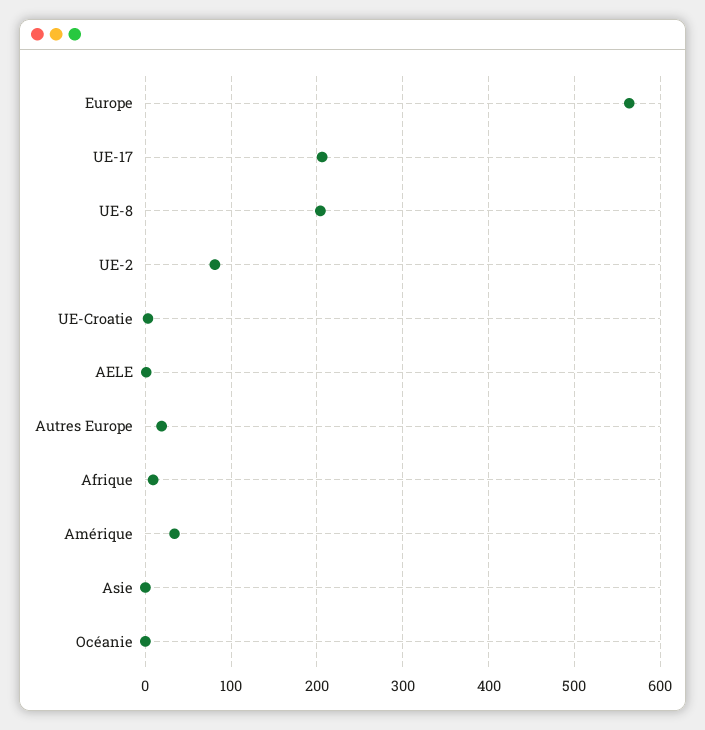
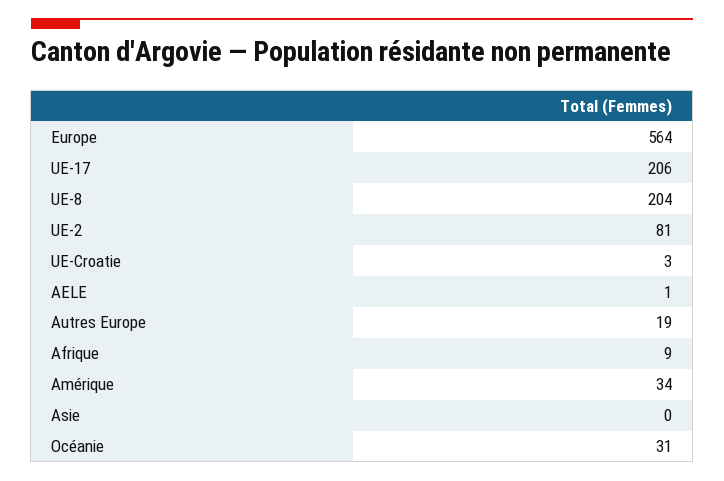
  {
    "Europe": 564,
    "UE-17": 206,
    "UE-8": 204,
    "UE-2": 81,
    "UE-Croatie": 3,
    "AELE": 1,
    "Autres Europe": 19,
    "Afrique": 9,
    "Amérique": 34,
    "Asie": 0,
-   "Océanie": 0
+   "Océanie": 31
  }

